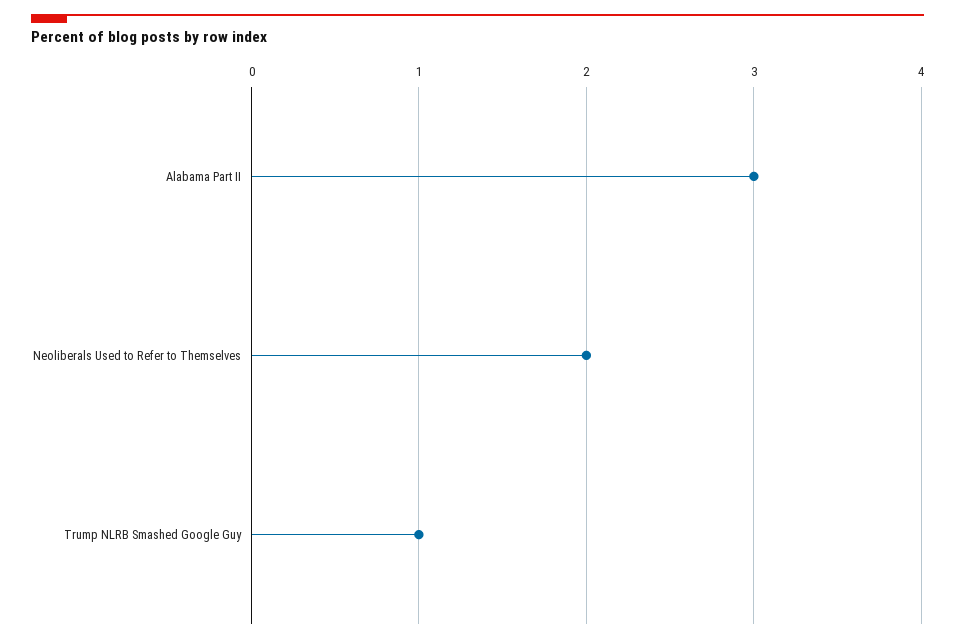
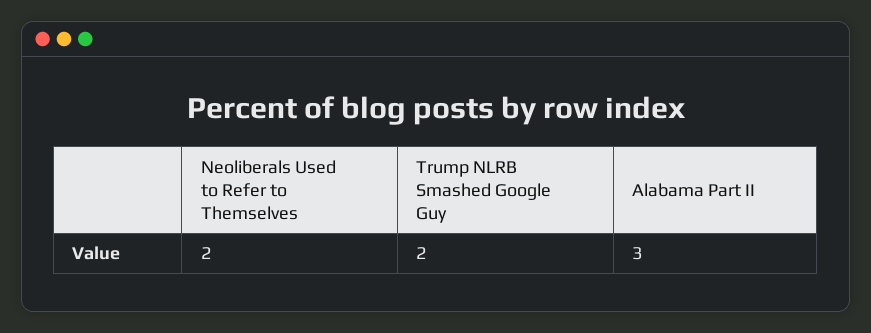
  {
    "Alabama Part II": 3,
    "Neoliberals Used to Refer to Themselves": 2,
-   "Trump NLRB Smashed Google Guy": 1
+   "Trump NLRB Smashed Google Guy": 2
  }

